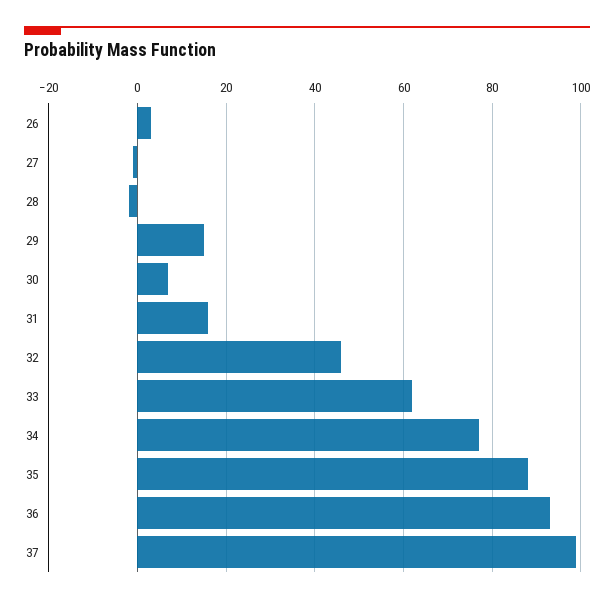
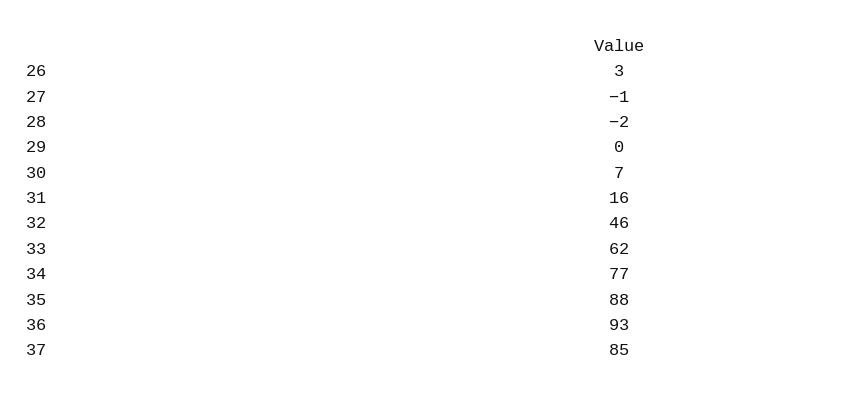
  {
    "26": 3,
    "27": -1,
    "28": -2,
-   "29": 15,
+   "29": 0,
    "30": 7,
    "31": 16,
    "32": 46,
    "33": 62,
    "34": 77,
    "35": 88,
    "36": 93,
-   "37": 100
+   "37": 85
  }

